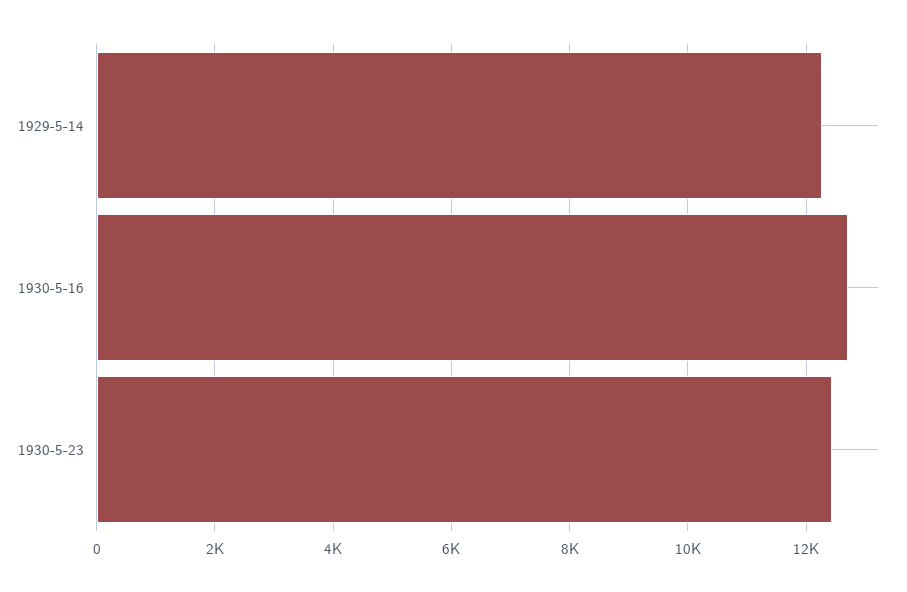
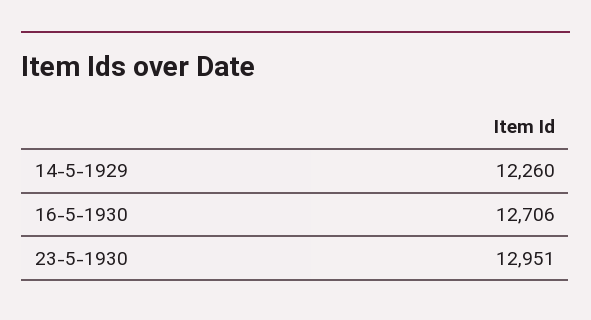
  {
    "1929-5-14": 12260,
    "1930-5-16": 12706,
-   "1930-5-23": 12400
+   "1930-5-23": 12951
  }

